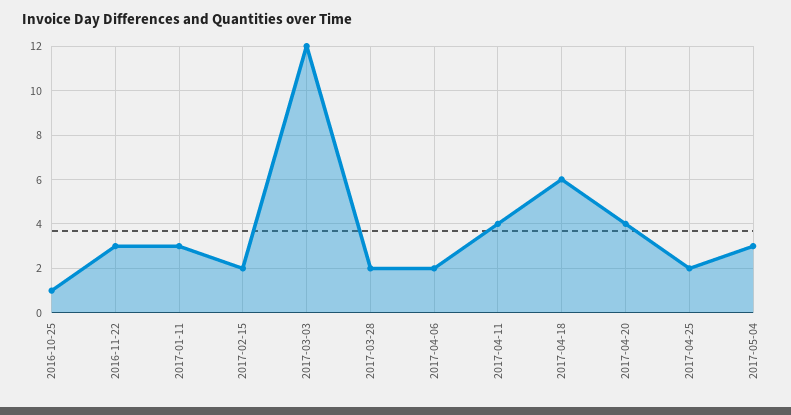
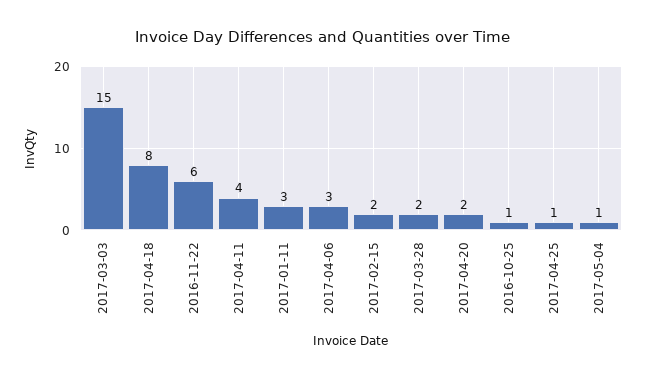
  {
    "2016-10-25": 1,
-   "2016-11-22": 3,
+   "2016-11-22": 6,
    "2017-01-11": 3,
    "2017-02-15": 2,
-   "2017-03-03": 12,
+   "2017-03-03": 15,
    "2017-03-28": 2,
-   "2017-04-06": 2,
+   "2017-04-06": 3,
    "2017-04-11": 4,
-   "2017-04-18": 6,
+   "2017-04-18": 8,
-   "2017-04-20": 4,
+   "2017-04-20": 2,
-   "2017-04-25": 2,
+   "2017-04-25": 1,
-   "2017-05-04": 3
+   "2017-05-04": 1
  }

